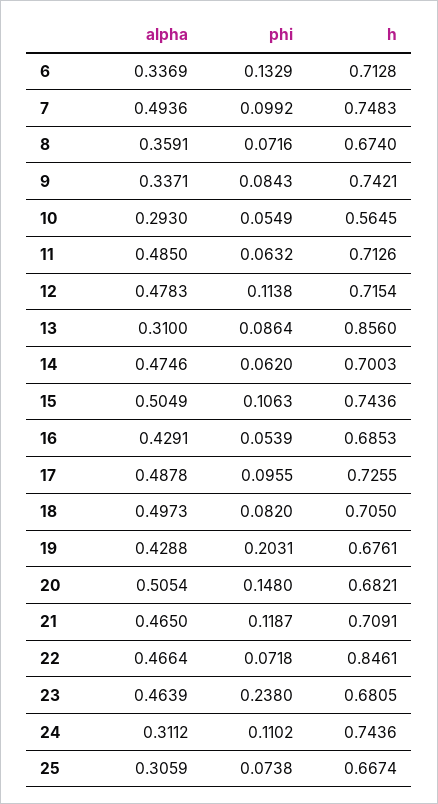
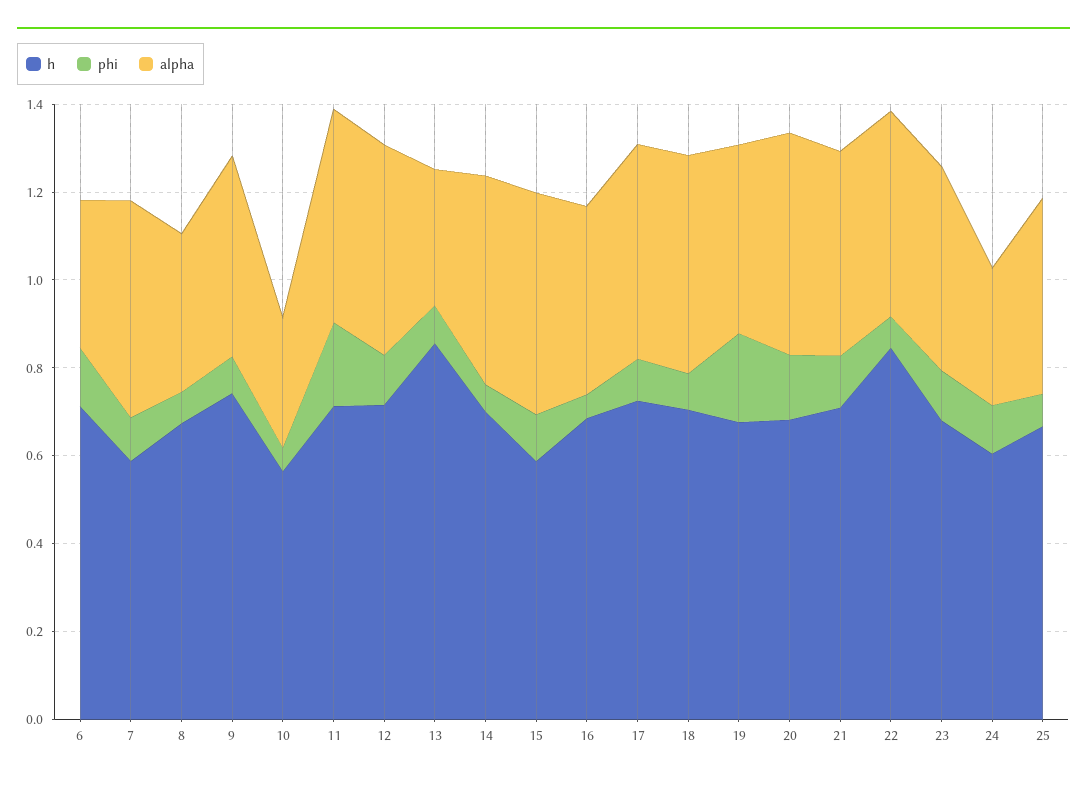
  {
    "alpha": {
      "6": 0.3369,
      "7": 0.4936,
      "8": 0.3591,
-     "9": 0.3371,
+     "9": 0.45,
      "10": 0.293,
      "11": 0.485,
      "12": 0.4783,
      "13": 0.31,
      "14": 0.4746,
      "15": 0.5049,
      "16": 0.4291,
      "17": 0.4878,
      "18": 0.4973,
      "19": 0.4288,
      "20": 0.5054,
      "21": 0.465,
      "22": 0.4664,
      "23": 0.4639,
      "24": 0.3112,
-     "25": 0.3059
+     "25": 0.45
    },
    "phi": {
      "6": 0.1329,
      "7": 0.0992,
      "8": 0.0716,
      "9": 0.0843,
      "10": 0.0549,
-     "11": 0.0632,
+     "11": 0.2,
      "12": 0.1138,
      "13": 0.0864,
      "14": 0.062,
      "15": 0.1063,
      "16": 0.0539,
      "17": 0.0955,
      "18": 0.082,
      "19": 0.2031,
      "20": 0.148,
      "21": 0.1187,
      "22": 0.0718,
-     "23": 0.238,
+     "23": 0.1,
      "24": 0.1102,
      "25": 0.0738
    },
    "h": {
      "6": 0.7128,
-     "7": 0.7483,
+     "7": 0.6,
      "8": 0.674,
      "9": 0.7421,
      "10": 0.5645,
      "11": 0.7126,
      "12": 0.7154,
      "13": 0.856,
      "14": 0.7003,
-     "15": 0.7436,
+     "15": 0.6,
      "16": 0.6853,
      "17": 0.7255,
      "18": 0.705,
      "19": 0.6761,
      "20": 0.6821,
      "21": 0.7091,
      "22": 0.8461,
      "23": 0.6805,
-     "24": 0.7436,
+     "24": 0.6,
      "25": 0.6674
    }
  }

